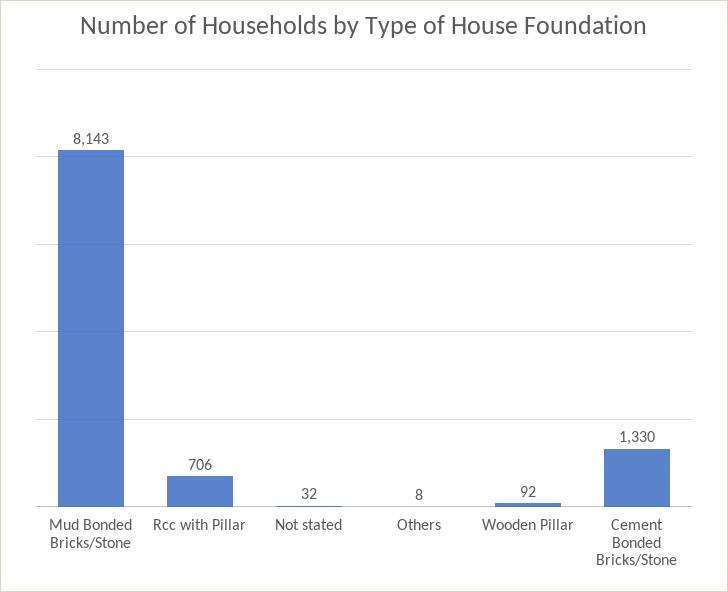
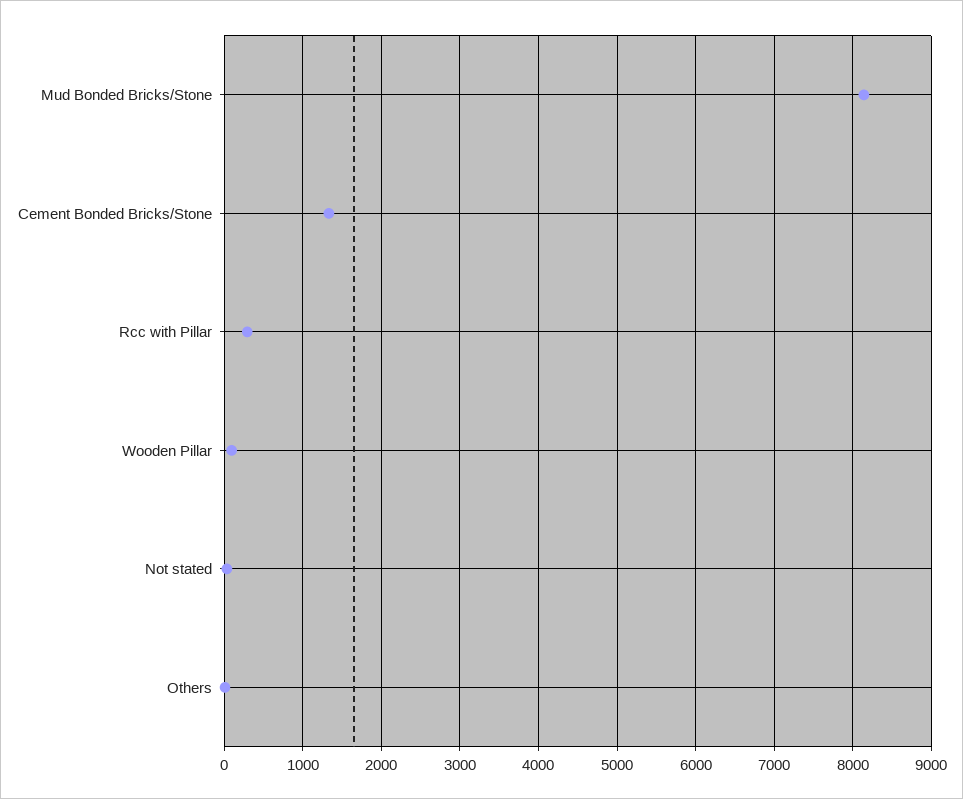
  {
    "Mud Bonded Bricks/Stone": 8143,
-   "Rcc with Pillar": 706,
+   "Rcc with Pillar": 300,
    "Not stated": 32,
    "Others": 8,
    "Wooden Pillar": 92,
    "Cement Bonded Bricks/Stone": 1330
  }

